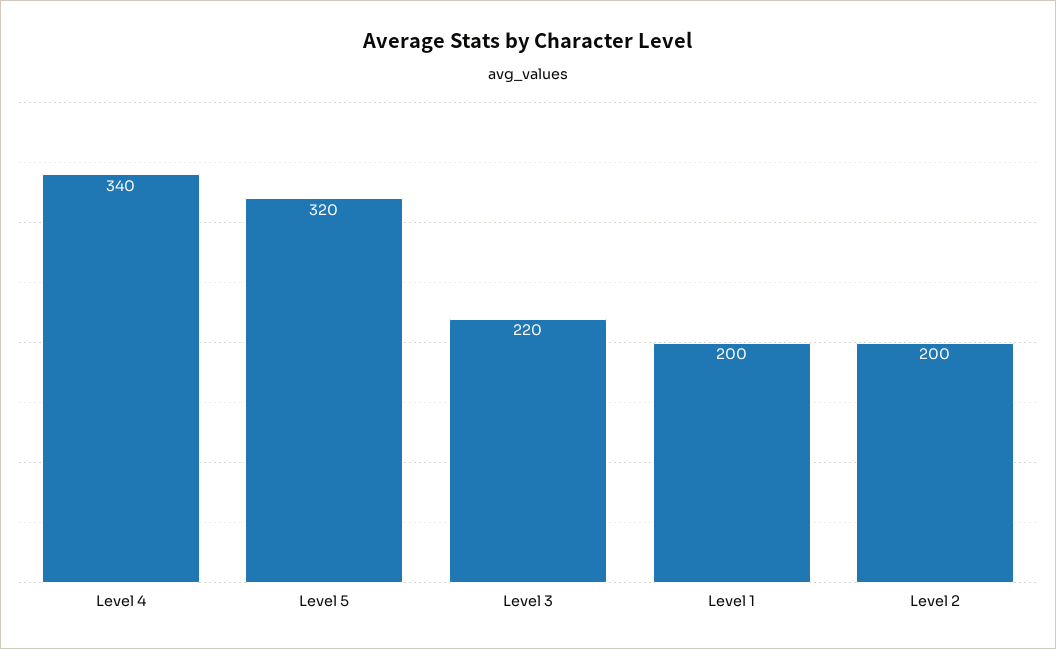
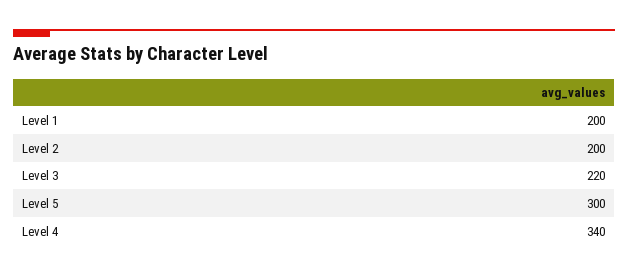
  {
    "Level 4": 340,
-   "Level 5": 320,
+   "Level 5": 300,
    "Level 3": 220,
    "Level 1": 200,
    "Level 2": 200
  }

